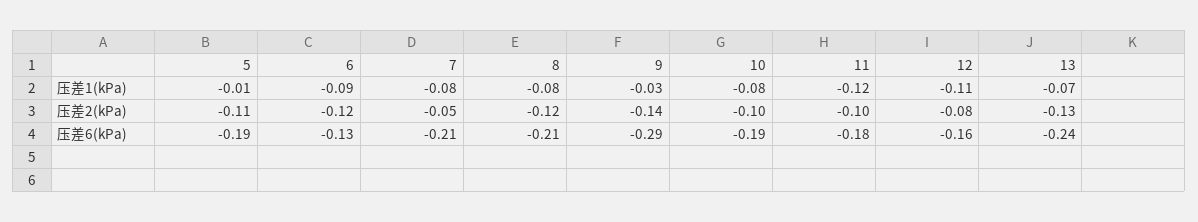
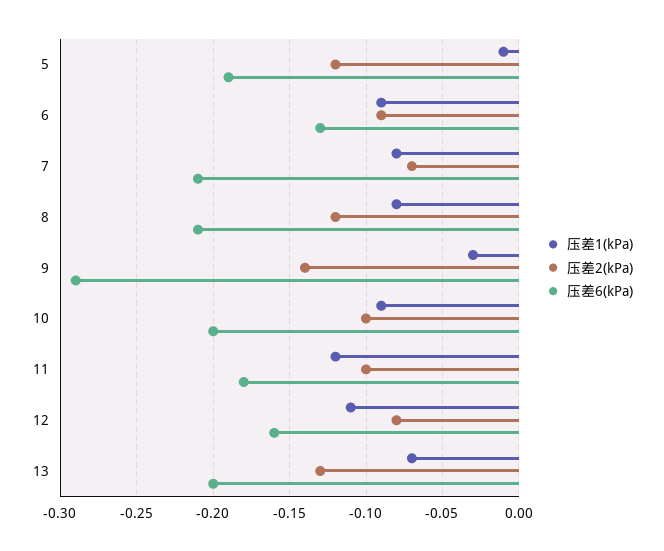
  {
    "压差1(kPa)": {
      "5": -0.01,
      "6": -0.09,
      "7": -0.08,
      "8": -0.08,
      "9": -0.03,
-     "10": -0.08,
+     "10": -0.09,
      "11": -0.12,
      "12": -0.11,
      "13": -0.07
    },
    "压差2(kPa)": {
-     "5": -0.11,
+     "5": -0.12,
-     "6": -0.12,
+     "6": -0.09,
-     "7": -0.05,
+     "7": -0.07,
      "8": -0.12,
      "9": -0.14,
      "10": -0.1,
      "11": -0.1,
      "12": -0.08,
      "13": -0.13
    },
    "压差6(kPa)": {
      "5": -0.19,
      "6": -0.13,
      "7": -0.21,
      "8": -0.21,
      "9": -0.29,
-     "10": -0.19,
+     "10": -0.2,
      "11": -0.18,
      "12": -0.16,
-     "13": -0.24
+     "13": -0.2
    }
  }

